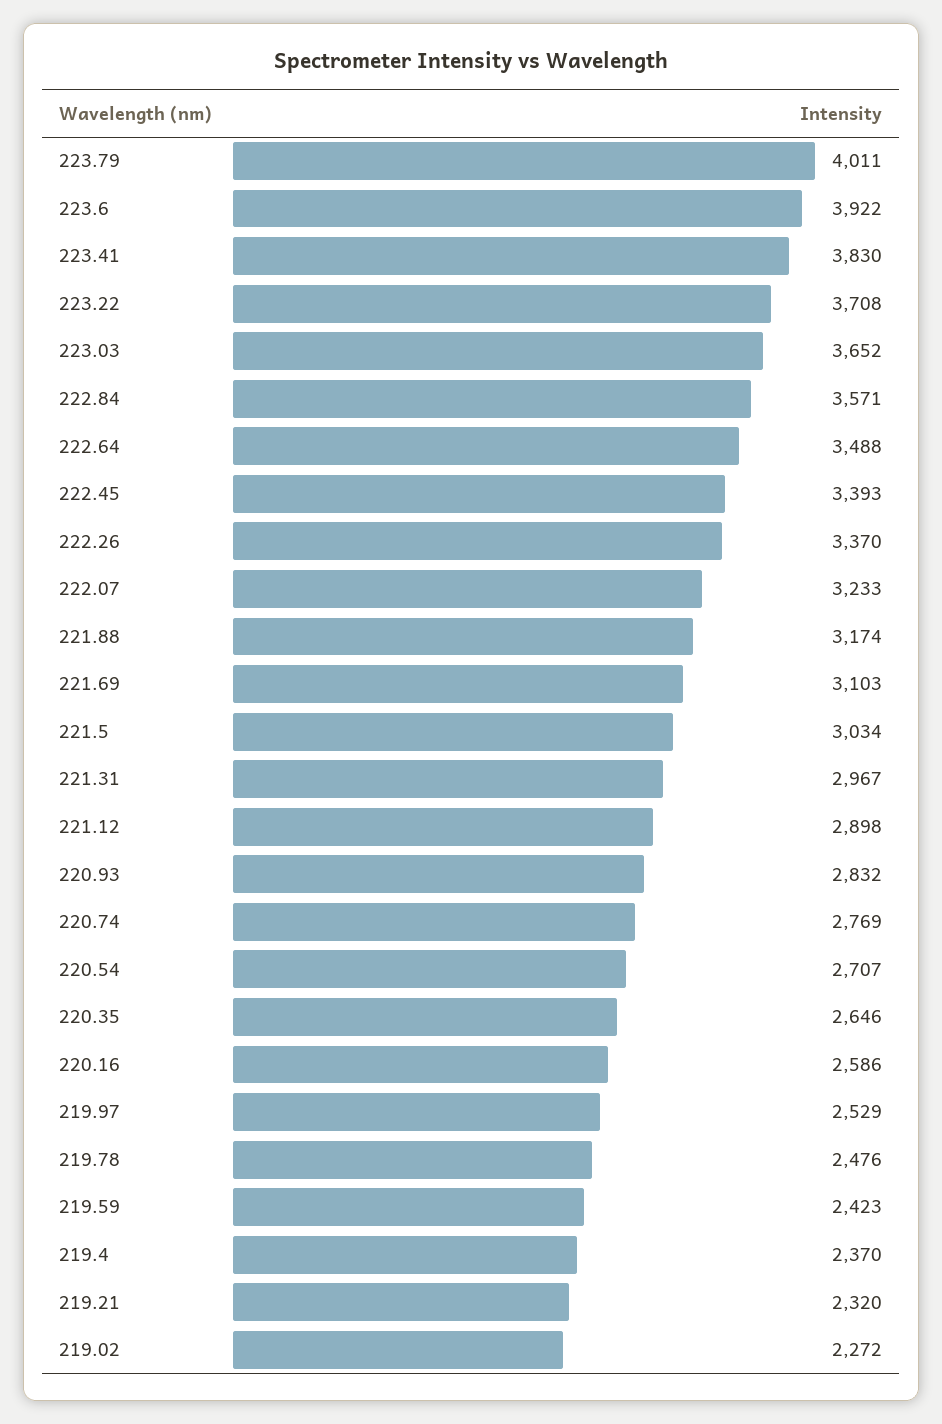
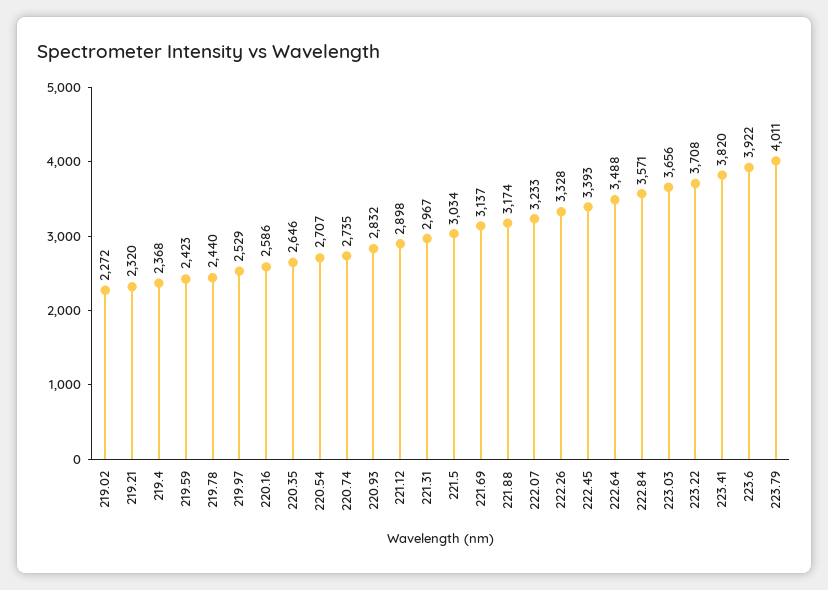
  {
    "223.79": 4011,
    "223.6": 3922,
-   "223.41": 3830,
+   "223.41": 3820,
    "223.22": 3708,
-   "223.03": 3652,
+   "223.03": 3656,
    "222.84": 3571,
    "222.64": 3488,
    "222.45": 3393,
-   "222.26": 3370,
+   "222.26": 3328,
    "222.07": 3233,
    "221.88": 3174,
-   "221.69": 3103,
+   "221.69": 3137,
    "221.5": 3034,
    "221.31": 2967,
    "221.12": 2898,
    "220.93": 2832,
-   "220.74": 2769,
+   "220.74": 2735,
    "220.54": 2707,
    "220.35": 2646,
    "220.16": 2586,
    "219.97": 2529,
-   "219.78": 2476,
+   "219.78": 2440,
    "219.59": 2423,
-   "219.4": 2370,
+   "219.4": 2368,
    "219.21": 2320,
    "219.02": 2272
  }

